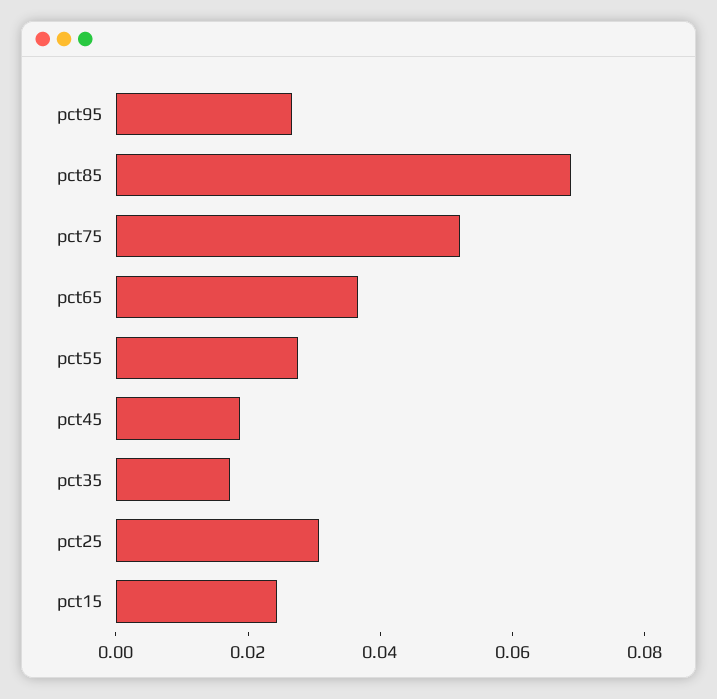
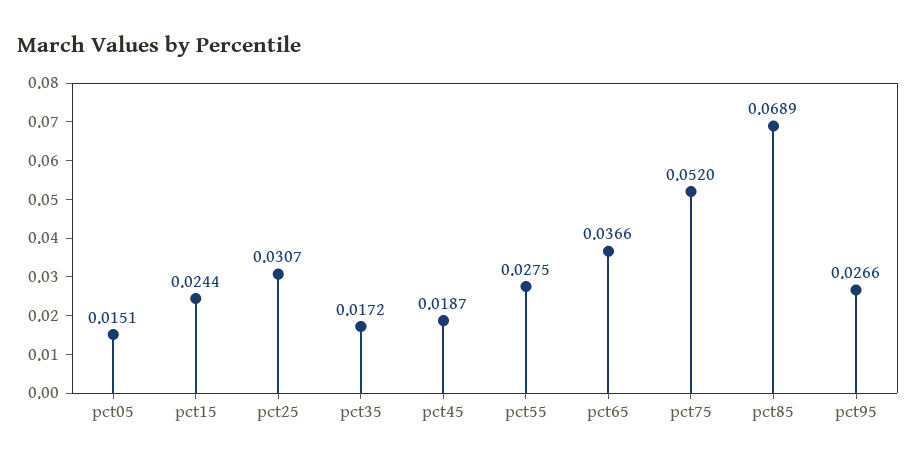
  {
    "pct95": 0.0266,
    "pct85": 0.0689,
    "pct75": 0.052,
    "pct65": 0.0366,
    "pct55": 0.0275,
    "pct45": 0.0187,
    "pct35": 0.0172,
    "pct25": 0.0307,
-   "pct15": 0.0244
+   "pct15": 0.0244,
+   "pct05": 0.0151
  }

